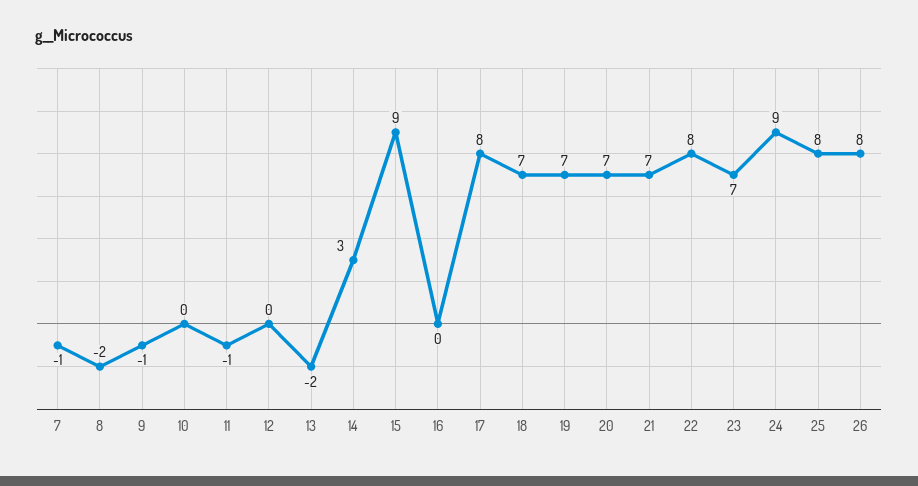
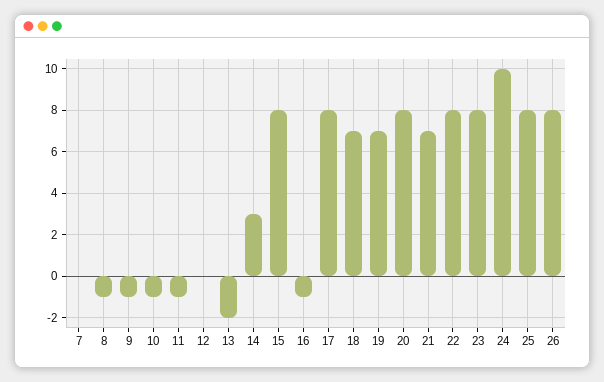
  {
-   "7": -1,
+   "7": 0,
-   "8": -2,
+   "8": -1,
    "9": -1,
-   "10": 0,
+   "10": -1,
    "11": -1,
    "12": 0,
    "13": -2,
    "14": 3,
-   "15": 9,
+   "15": 8,
-   "16": 0,
+   "16": -1,
    "17": 8,
    "18": 7,
    "19": 7,
-   "20": 7,
+   "20": 8,
    "21": 7,
    "22": 8,
-   "23": 7,
+   "23": 8,
-   "24": 9,
+   "24": 10,
    "25": 8,
    "26": 8
  }

